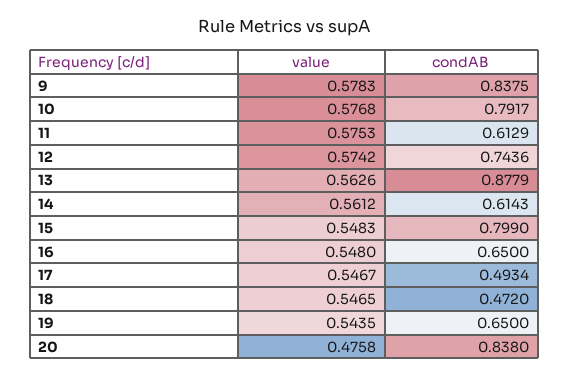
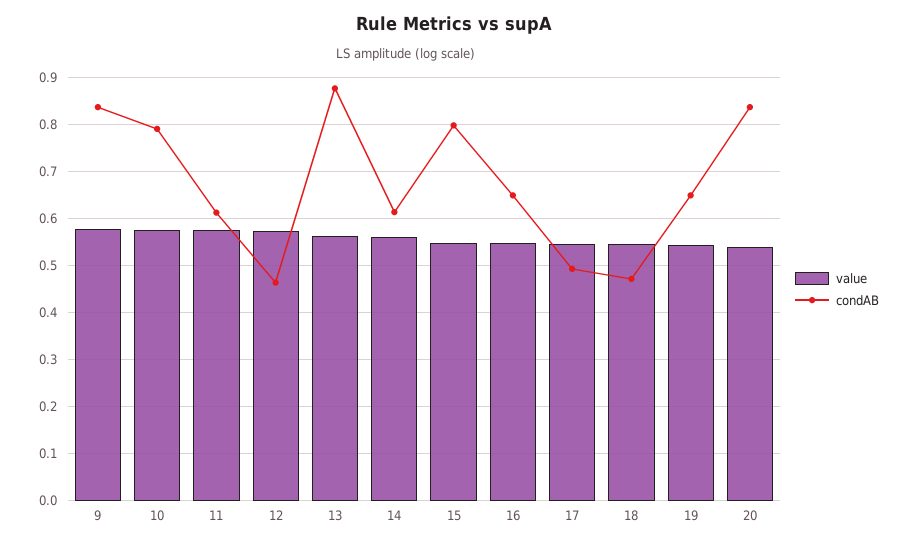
  {
    "value": {
      "9": 0.5783,
      "10": 0.5768,
      "11": 0.5753,
      "12": 0.5742,
      "13": 0.5626,
      "14": 0.5612,
      "15": 0.5483,
      "16": 0.548,
      "17": 0.5467,
      "18": 0.5465,
      "19": 0.5435,
-     "20": 0.4758
+     "20": 0.54
    },
    "condAB": {
      "9": 0.8375,
      "10": 0.7917,
      "11": 0.6129,
-     "12": 0.7436,
+     "12": 0.46,
      "13": 0.8779,
      "14": 0.6143,
      "15": 0.799,
      "16": 0.65,
      "17": 0.4934,
      "18": 0.472,
      "19": 0.65,
      "20": 0.838
    }
  }

